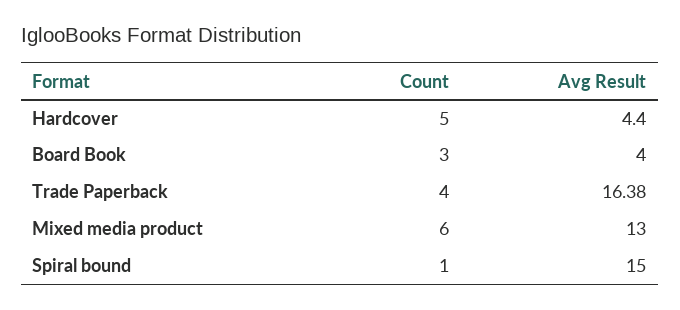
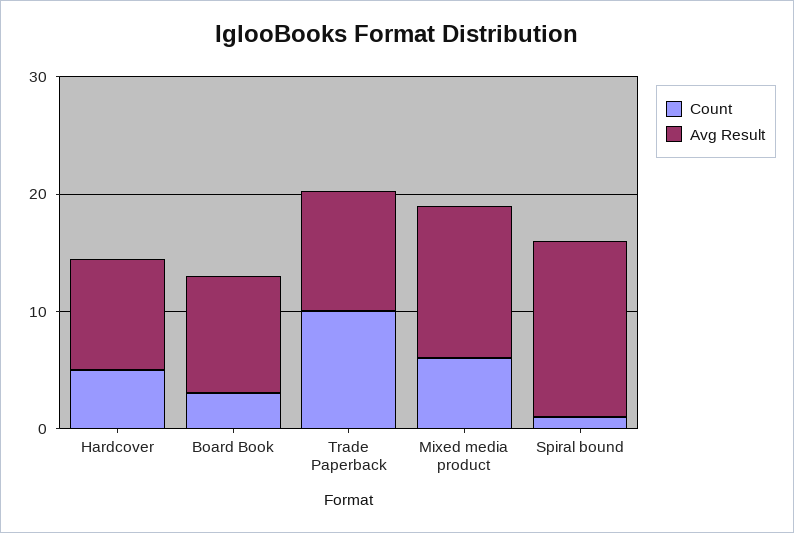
  {
    "Count": {
      "Hardcover": 5,
      "Board Book": 3,
-     "Trade Paperback": 4,
+     "Trade Paperback": 10,
      "Mixed media product": 6,
      "Spiral bound": 1
    },
    "Avg Result": {
-     "Hardcover": 4.4,
+     "Hardcover": 10,
-     "Board Book": 4,
+     "Board Book": 10,
-     "Trade Paperback": 16.38,
+     "Trade Paperback": 10,
      "Mixed media product": 13,
      "Spiral bound": 15
    }
  }

